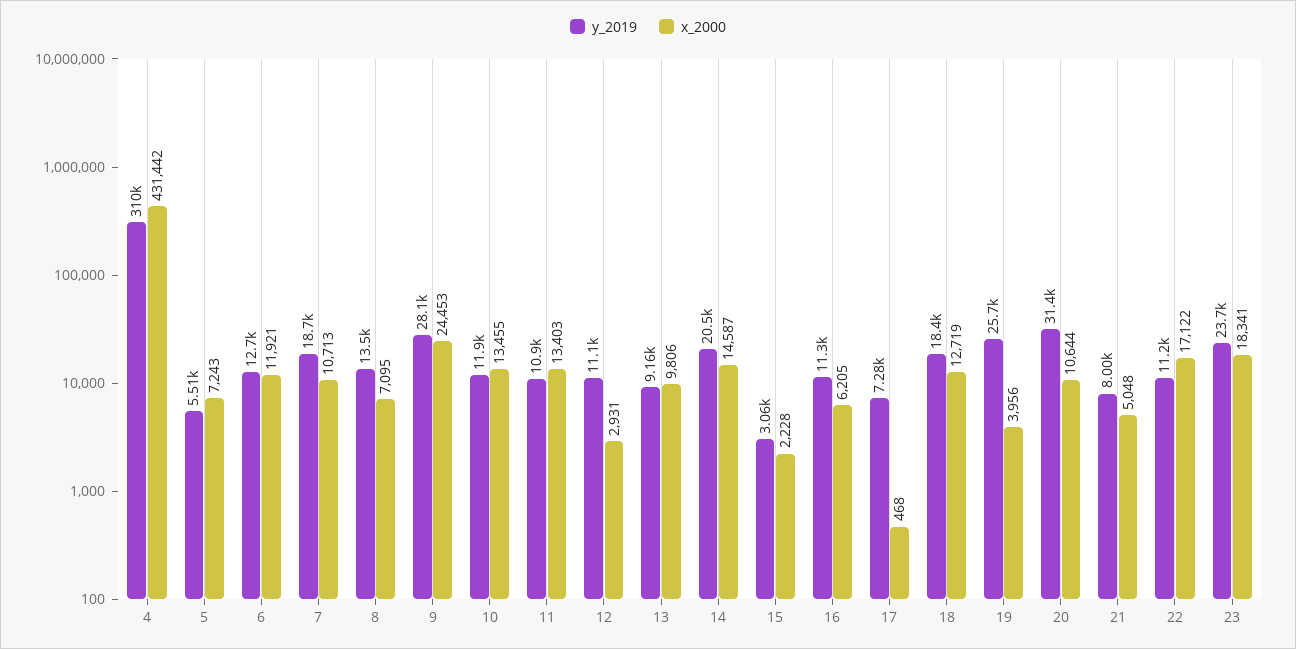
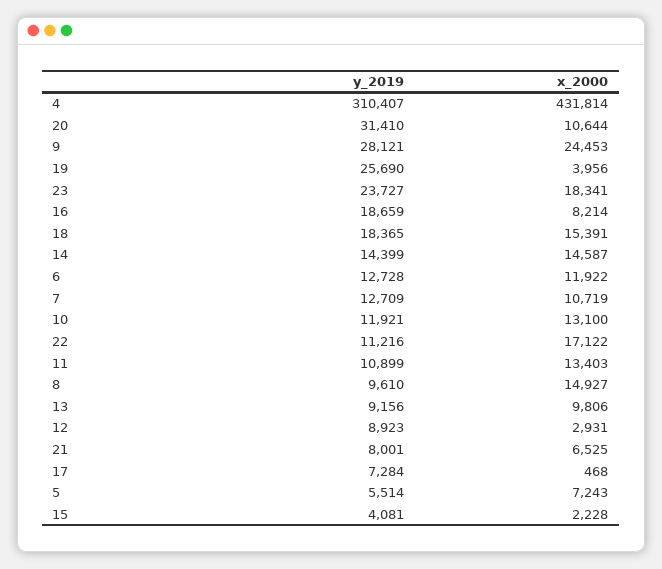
  {
    "y_2019": {
      "4": 310407,
      "5": 5514,
      "6": 12728,
-     "7": 18700,
+     "7": 12709,
-     "8": 13500,
+     "8": 9610,
      "9": 28121,
      "10": 11921,
      "11": 10899,
-     "12": 11100,
+     "12": 8923,
      "13": 9156,
-     "14": 20500,
+     "14": 14399,
-     "15": 3060,
+     "15": 4081,
-     "16": 11300,
+     "16": 18659,
      "17": 7284,
      "18": 18365,
      "19": 25690,
      "20": 31410,
      "21": 8001,
      "22": 11216,
      "23": 23727
    },
    "x_2000": {
-     "4": 431442,
+     "4": 431814,
      "5": 7243,
-     "6": 11921,
+     "6": 11922,
-     "7": 10713,
+     "7": 10719,
-     "8": 7095,
+     "8": 14927,
      "9": 24453,
-     "10": 13455,
+     "10": 13100,
      "11": 13403,
      "12": 2931,
      "13": 9806,
      "14": 14587,
      "15": 2228,
-     "16": 6205,
+     "16": 8214,
      "17": 468,
-     "18": 12719,
+     "18": 15391,
      "19": 3956,
      "20": 10644,
-     "21": 5048,
+     "21": 6525,
      "22": 17122,
      "23": 18341
    }
  }

